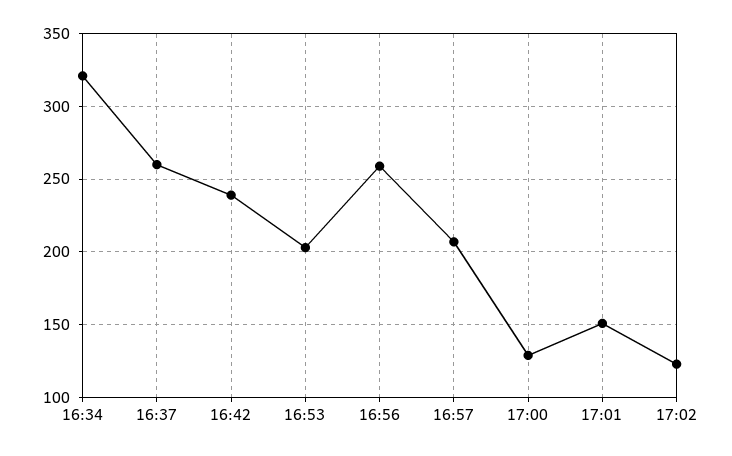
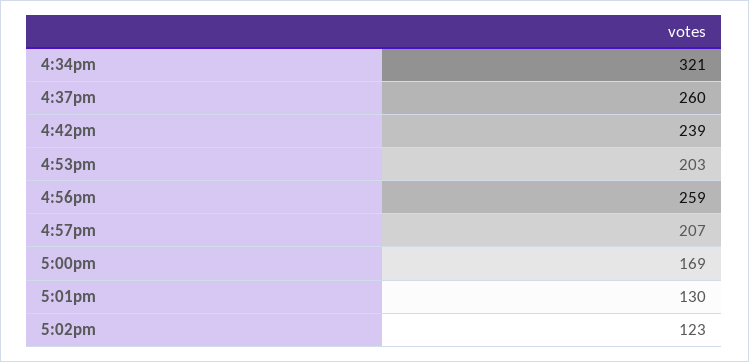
  {
    "16:34": 321,
    "16:37": 260,
    "16:42": 239,
    "16:53": 203,
    "16:56": 259,
    "16:57": 207,
-   "17:00": 130,
+   "17:00": 169,
-   "17:01": 150,
+   "17:01": 130,
    "17:02": 123
  }

